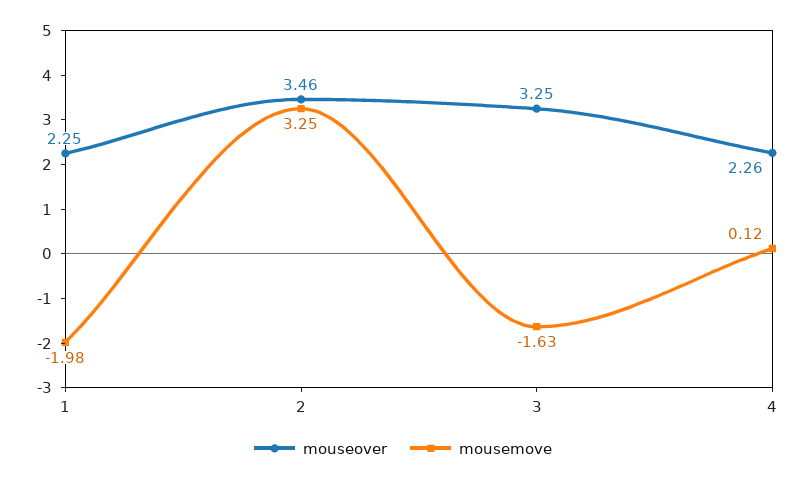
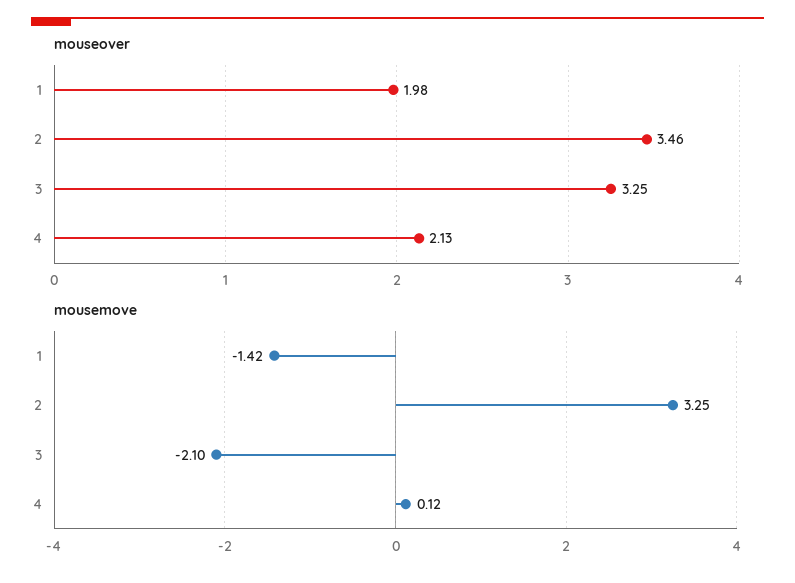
  {
    "mouseover": {
-     "1": 2.25,
+     "1": 1.98,
      "2": 3.46,
      "3": 3.25,
-     "4": 2.26
+     "4": 2.13
    },
    "mousemove": {
-     "1": -1.98,
+     "1": -1.42,
      "2": 3.25,
-     "3": -1.63,
+     "3": -2.1,
      "4": 0.12
    }
  }

